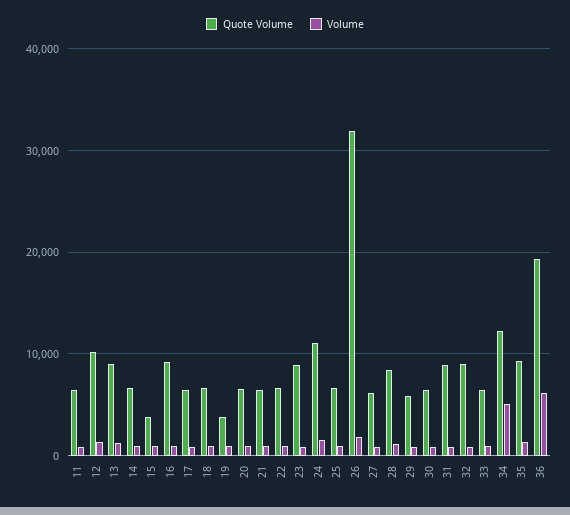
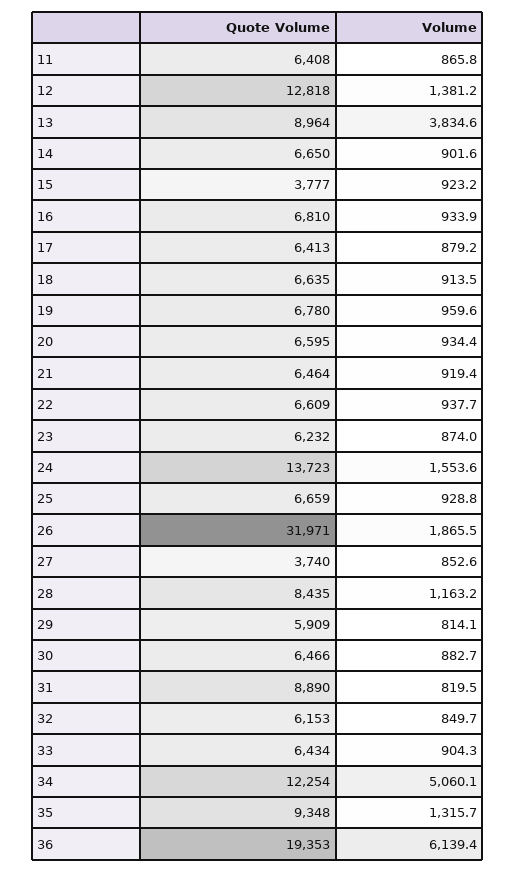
  {
    "Quote Volume": {
      "11": 6408,
-     "12": 10000,
+     "12": 12818,
      "13": 8964,
      "14": 6650,
      "15": 3777,
-     "16": 9000,
+     "16": 6810,
      "17": 6413,
      "18": 6635,
-     "19": 4000,
+     "19": 6780,
      "20": 6595,
      "21": 6464,
      "22": 6609,
-     "23": 9000,
+     "23": 6232,
-     "24": 11000,
+     "24": 13723,
      "25": 6659,
      "26": 31971,
-     "27": 6000,
+     "27": 3740,
      "28": 8435,
      "29": 5909,
      "30": 6466,
      "31": 8890,
-     "32": 9000,
+     "32": 6153,
      "33": 6434,
      "34": 12254,
      "35": 9348,
      "36": 19353
    },
    "Volume": {
      "11": 865.8,
      "12": 1381.2,
-     "13": 1000,
+     "13": 3834.6,
      "14": 901.6,
      "15": 923.2,
      "16": 933.9,
      "17": 879.2,
      "18": 913.5,
      "19": 959.6,
      "20": 934.4,
      "21": 919.4,
      "22": 937.7,
      "23": 874,
      "24": 1553.6,
      "25": 928.8,
      "26": 1865.5,
      "27": 852.6,
      "28": 1163.2,
      "29": 814.1,
      "30": 882.7,
      "31": 819.5,
      "32": 849.7,
      "33": 904.3,
      "34": 5060.1,
      "35": 1315.7,
      "36": 6139.4
    }
  }

